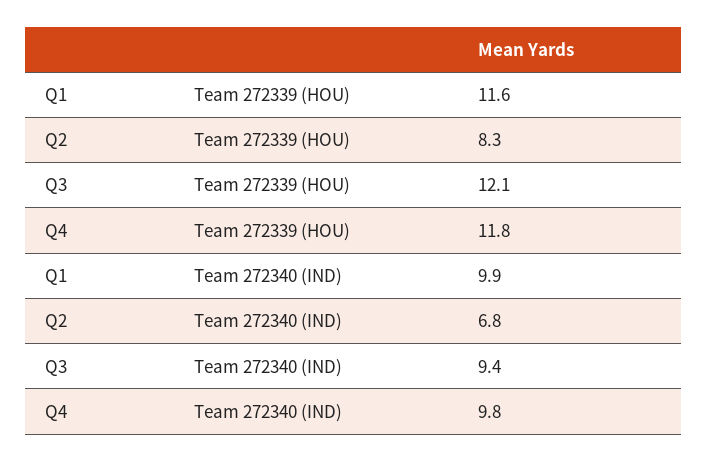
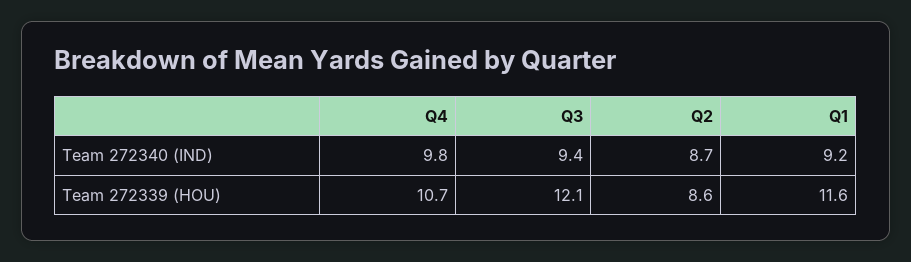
  {
    "Q1": {
      "Team 272339 (HOU)": 11.6,
-     "Team 272340 (IND)": 9.9
+     "Team 272340 (IND)": 9.2
    },
    "Q2": {
-     "Team 272339 (HOU)": 8.3,
+     "Team 272339 (HOU)": 8.6,
-     "Team 272340 (IND)": 6.8
+     "Team 272340 (IND)": 8.7
    },
    "Q3": {
      "Team 272339 (HOU)": 12.1,
      "Team 272340 (IND)": 9.4
    },
    "Q4": {
-     "Team 272339 (HOU)": 11.8,
+     "Team 272339 (HOU)": 10.7,
      "Team 272340 (IND)": 9.8
    }
  }

